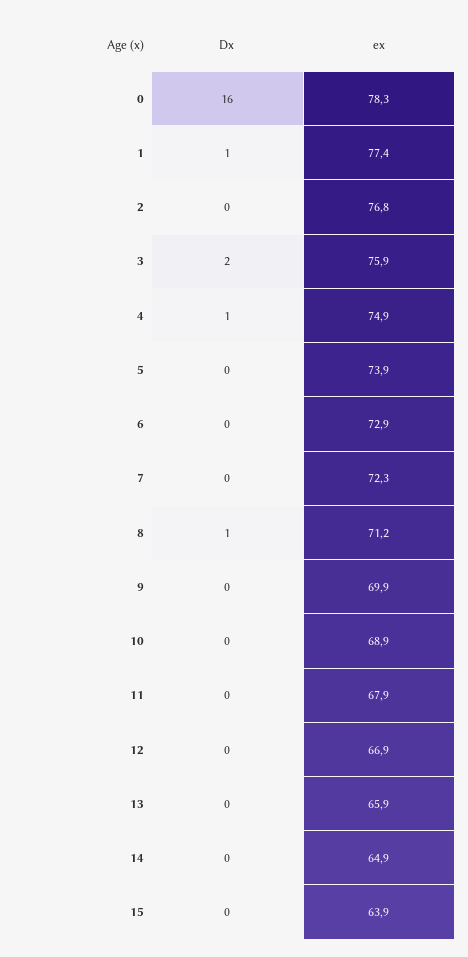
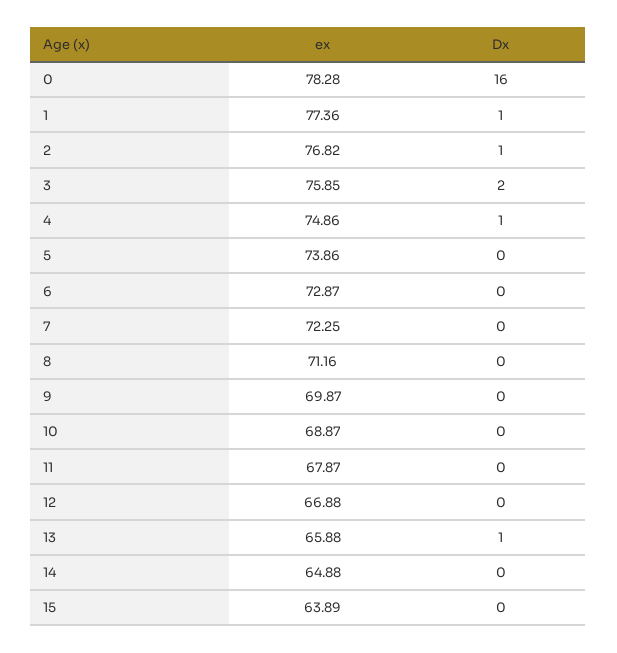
  {
    "Dx": {
      "0": 16,
      "1": 1,
-     "2": 0,
+     "2": 1,
      "3": 2,
      "4": 1,
      "5": 0,
      "6": 0,
      "7": 0,
-     "8": 1,
+     "8": 0,
      "9": 0,
      "10": 0,
      "11": 0,
      "12": 0,
-     "13": 0,
+     "13": 1,
      "14": 0,
      "15": 0
    },
    "ex": {
      "0": 78.28,
      "1": 77.36,
      "2": 76.82,
      "3": 75.85,
      "4": 74.86,
      "5": 73.86,
      "6": 72.87,
      "7": 72.25,
      "8": 71.16,
      "9": 69.87,
      "10": 68.87,
      "11": 67.87,
      "12": 66.88,
      "13": 65.88,
      "14": 64.88,
      "15": 63.89
    }
  }

